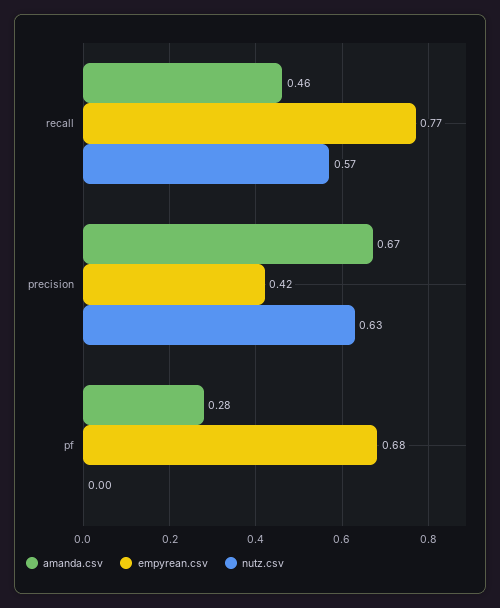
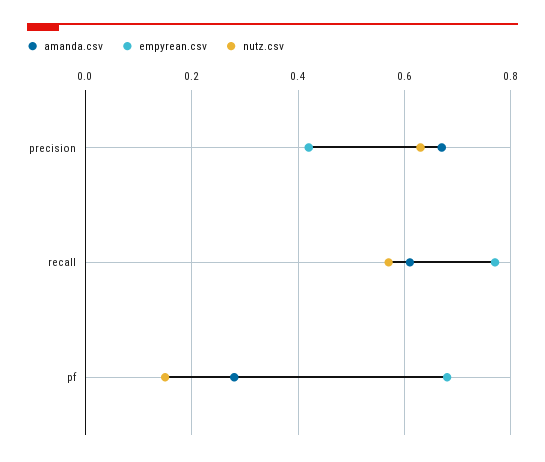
  {
    "amanda.csv": {
-     "recall": 0.46,
+     "recall": 0.6,
      "precision": 0.67,
      "pf": 0.28
    },
    "empyrean.csv": {
      "recall": 0.77,
      "precision": 0.42,
      "pf": 0.68
    },
    "nutz.csv": {
      "recall": 0.57,
      "precision": 0.63,
-     "pf": 0
+     "pf": 0.15
    }
  }

